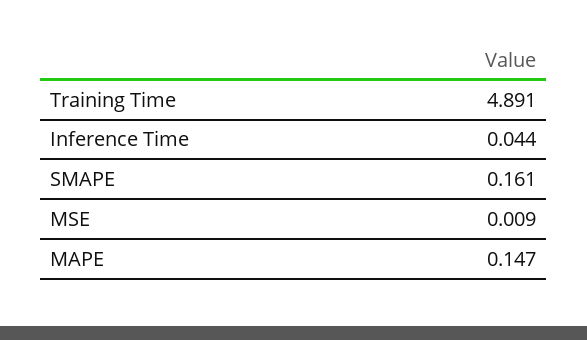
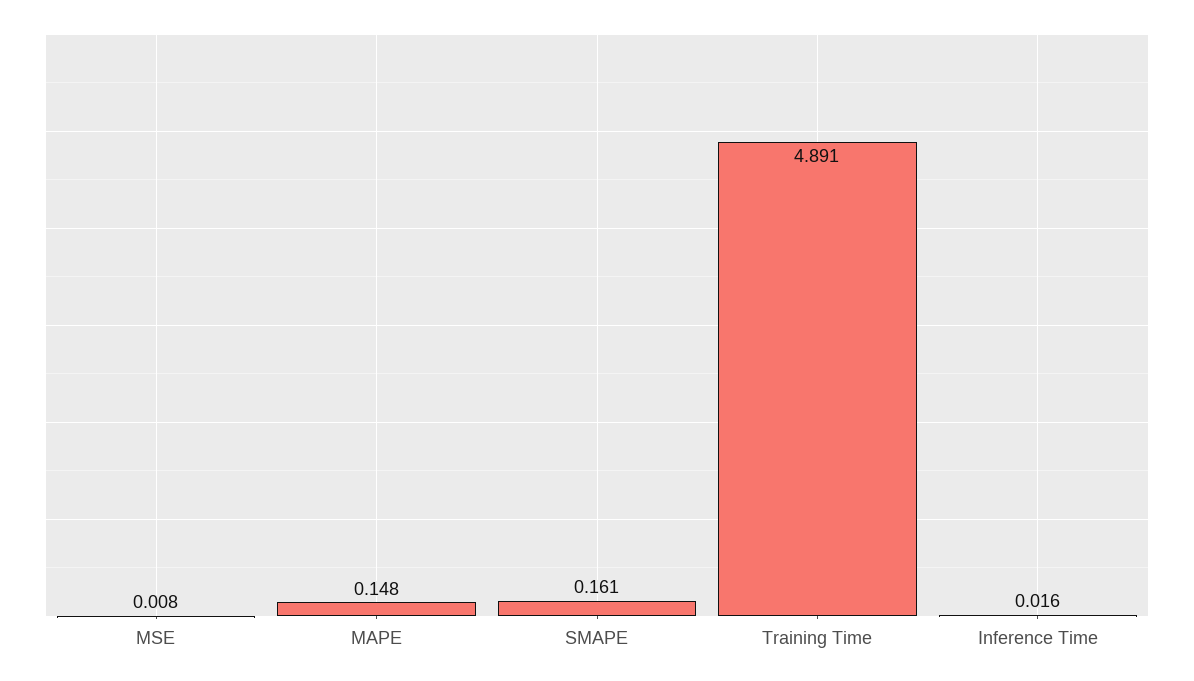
  {
    "Training Time": 4.891,
-   "Inference Time": 0.044,
+   "Inference Time": 0.016,
    "SMAPE": 0.161,
-   "MSE": 0.009,
+   "MSE": 0.008,
-   "MAPE": 0.147
+   "MAPE": 0.148
  }

